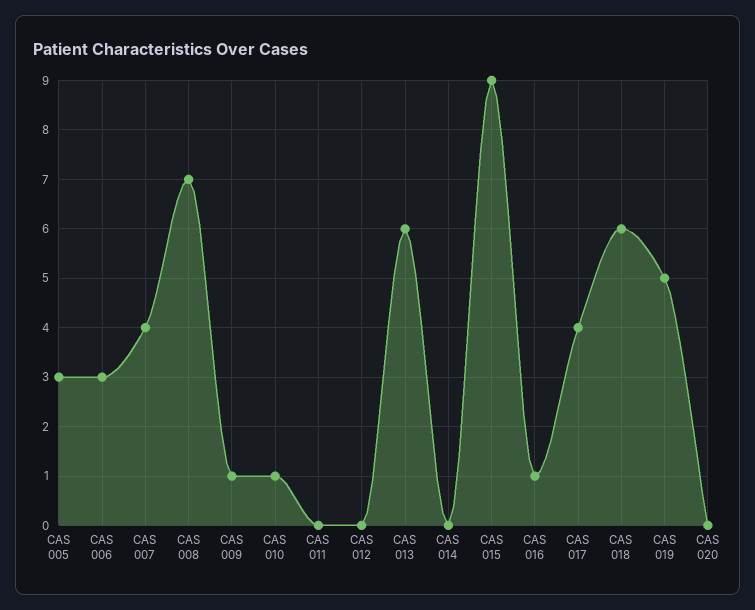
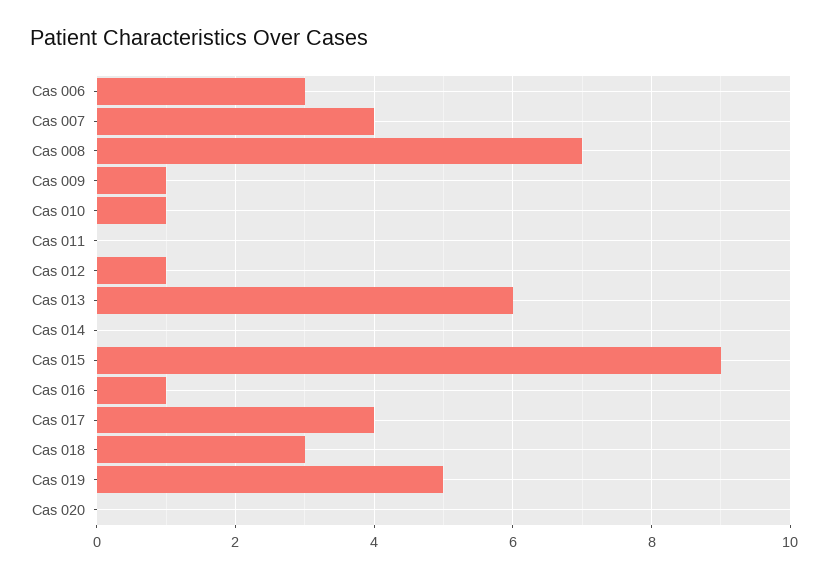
  {
-   "CAS 005": 3,
    "CAS 006": 3,
    "CAS 007": 4,
    "CAS 008": 7,
    "CAS 009": 1,
    "CAS 010": 1,
    "CAS 011": 0,
-   "CAS 012": 0,
+   "CAS 012": 1,
    "CAS 013": 6,
    "CAS 014": 0,
    "CAS 015": 9,
    "CAS 016": 1,
    "CAS 017": 4,
-   "CAS 018": 6,
+   "CAS 018": 3,
    "CAS 019": 5,
    "CAS 020": 0
  }

